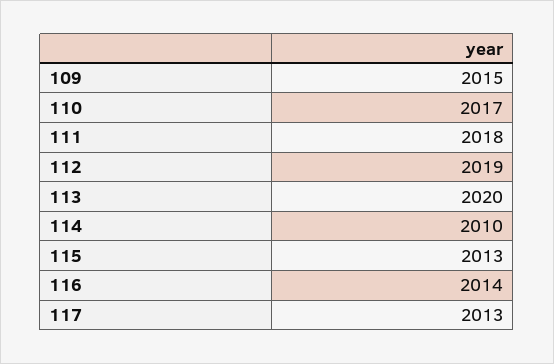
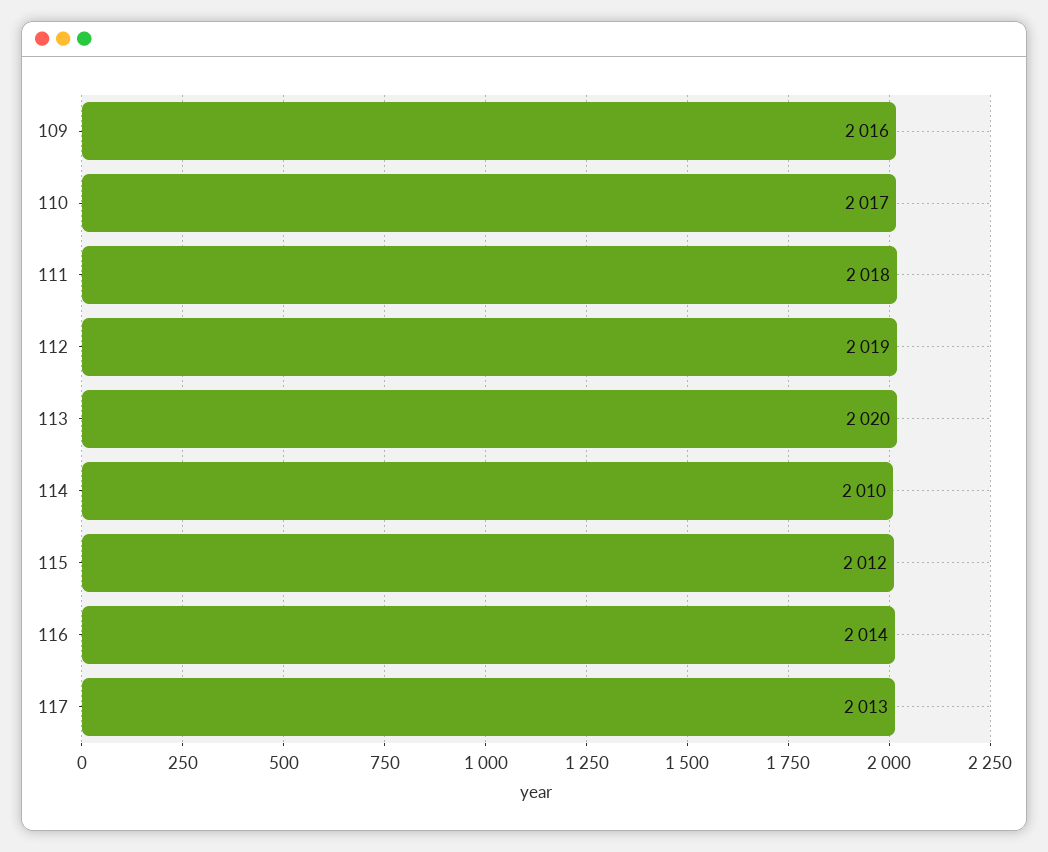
  {
-   "109": 2015,
+   "109": 2016,
    "110": 2017,
    "111": 2018,
    "112": 2019,
    "113": 2020,
    "114": 2010,
-   "115": 2013,
+   "115": 2012,
    "116": 2014,
    "117": 2013
  }

